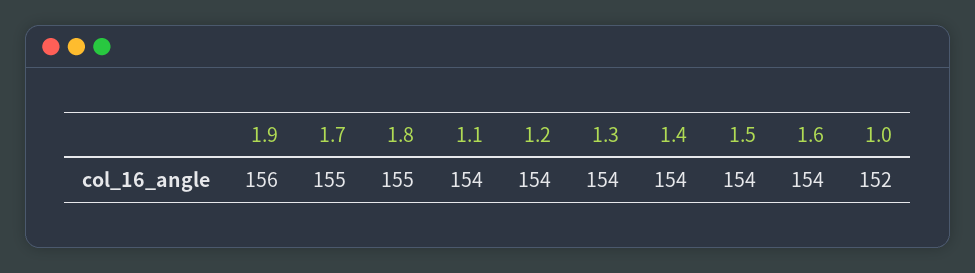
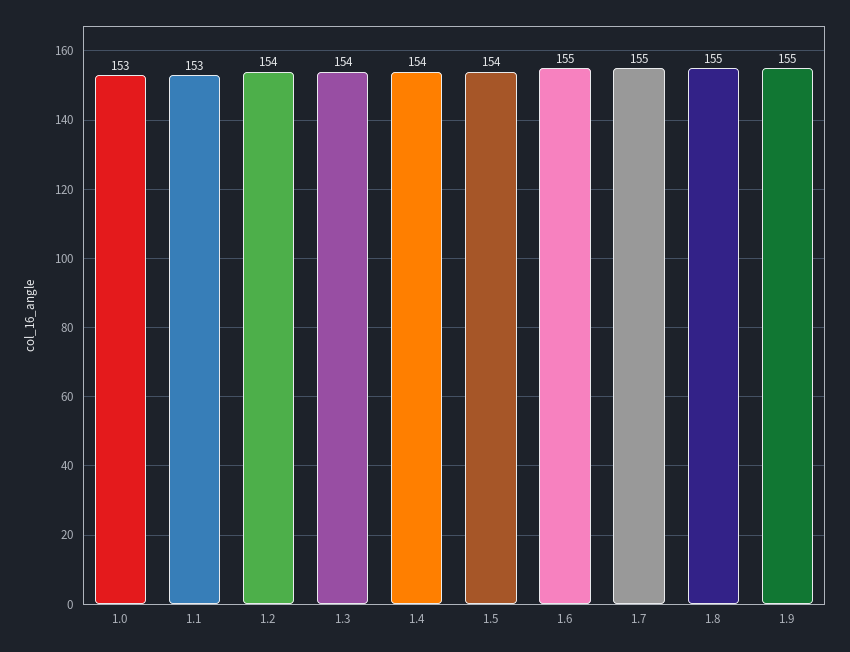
  {
-   "1.9": 156,
+   "1.9": 155,
    "1.7": 155,
    "1.8": 155,
-   "1.1": 154,
+   "1.1": 153,
    "1.2": 154,
    "1.3": 154,
    "1.4": 154,
    "1.5": 154,
-   "1.6": 154,
+   "1.6": 155,
-   "1.0": 152
+   "1.0": 153
  }

